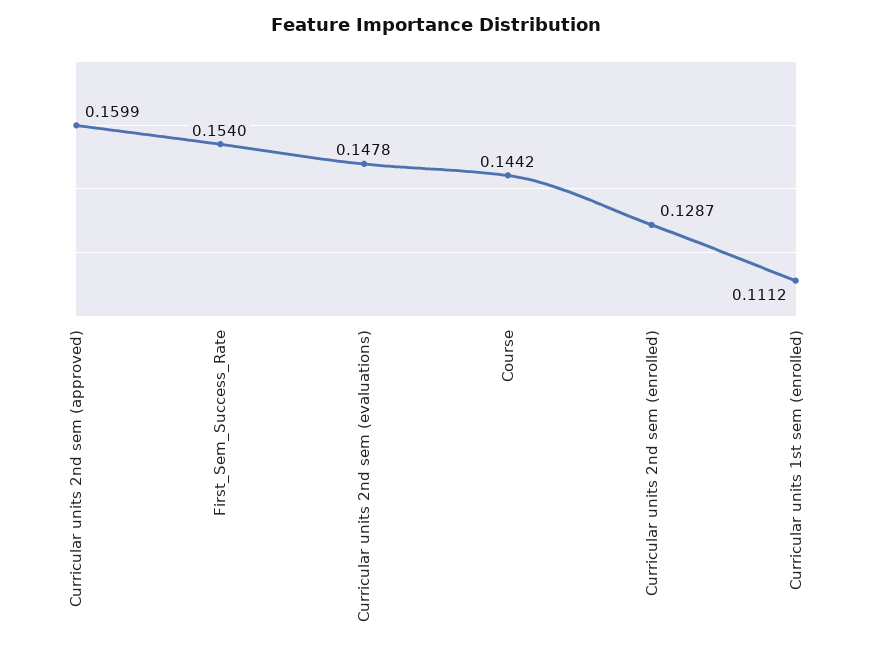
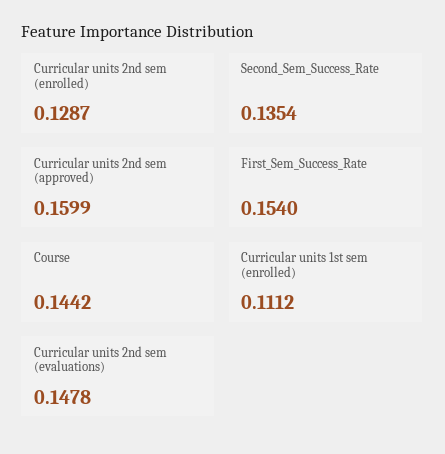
  {
    "Curricular units 2nd sem (approved)": 0.1599,
    "First_Sem_Success_Rate": 0.154,
    "Curricular units 2nd sem (evaluations)": 0.1478,
    "Course": 0.1442,
    "Curricular units 2nd sem (enrolled)": 0.1287,
-   "Curricular units 1st sem (enrolled)": 0.1112
+   "Curricular units 1st sem (enrolled)": 0.1112,
+   "Second_Sem_Success_Rate": 0.1354
  }

